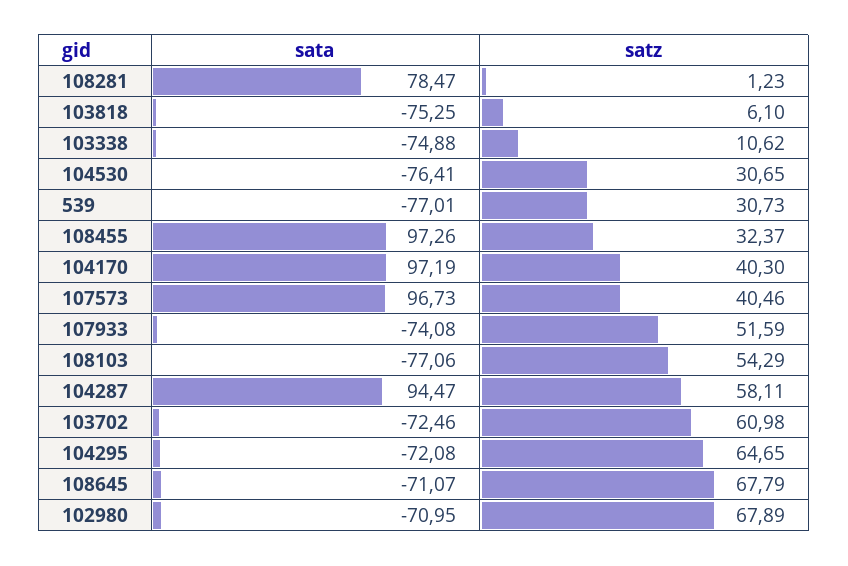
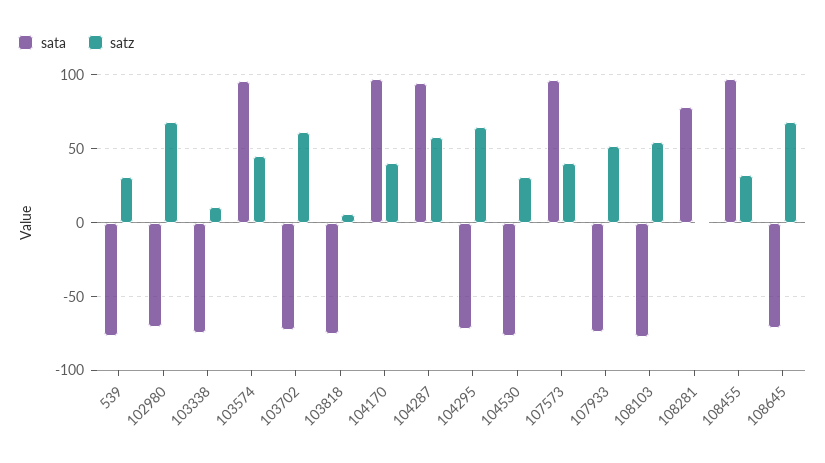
  {
    "sata": {
      "108281": 78.47,
      "103818": -75.25,
      "103338": -74.88,
      "104530": -76.41,
      "539": -77.01,
      "108455": 97.26,
      "104170": 97.19,
      "107573": 96.73,
      "107933": -74.08,
      "108103": -77.06,
      "104287": 94.47,
      "103702": -72.46,
      "104295": -72.08,
      "108645": -71.07,
-     "102980": -70.95
+     "102980": -70.95,
+     "103574": 95
    },
    "satz": {
      "108281": 1.23,
      "103818": 6.1,
      "103338": 10.62,
      "104530": 30.65,
      "539": 30.73,
      "108455": 32.37,
      "104170": 40.3,
      "107573": 40.46,
      "107933": 51.59,
      "108103": 54.29,
      "104287": 58.11,
      "103702": 60.98,
      "104295": 64.65,
      "108645": 67.79,
-     "102980": 67.89
+     "102980": 67.89,
+     "103574": 45
    }
  }

